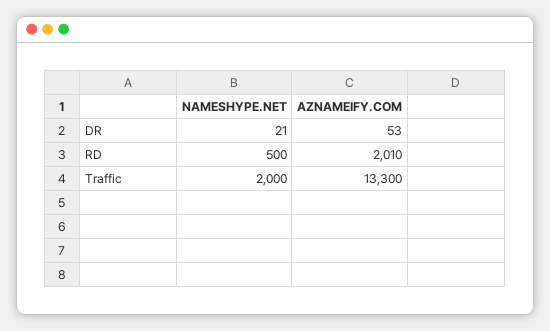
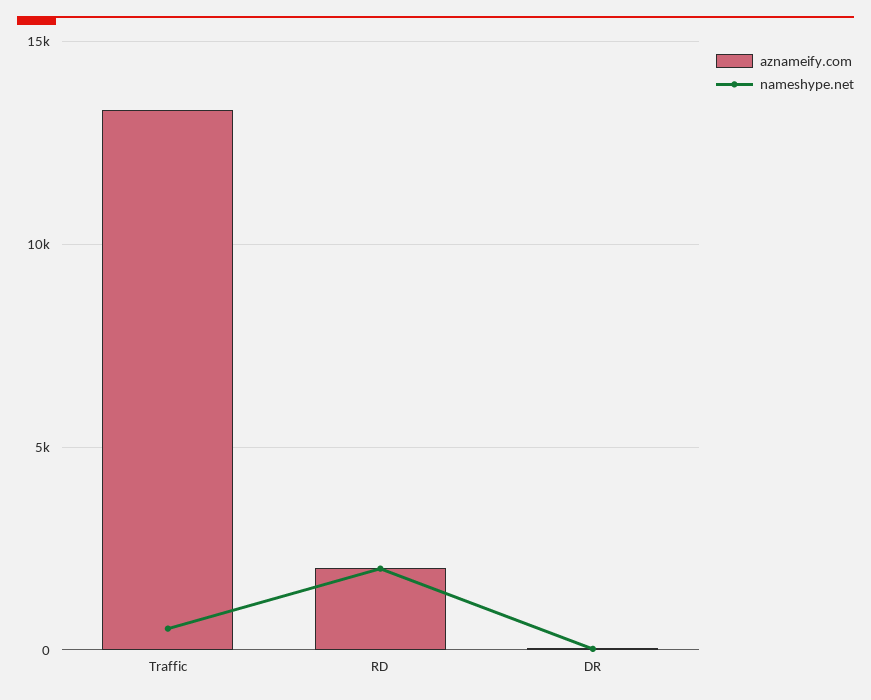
  {
    "NAMESHYPE.NET": {
      "DR": 21,
-     "RD": 500,
+     "RD": 2000,
-     "Traffic": 2000
+     "Traffic": 500
    },
    "AZNAMEIFY.COM": {
      "DR": 53,
      "RD": 2010,
      "Traffic": 13300
    }
  }

